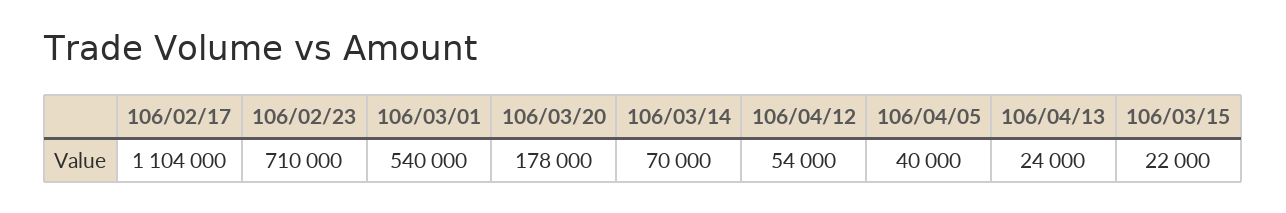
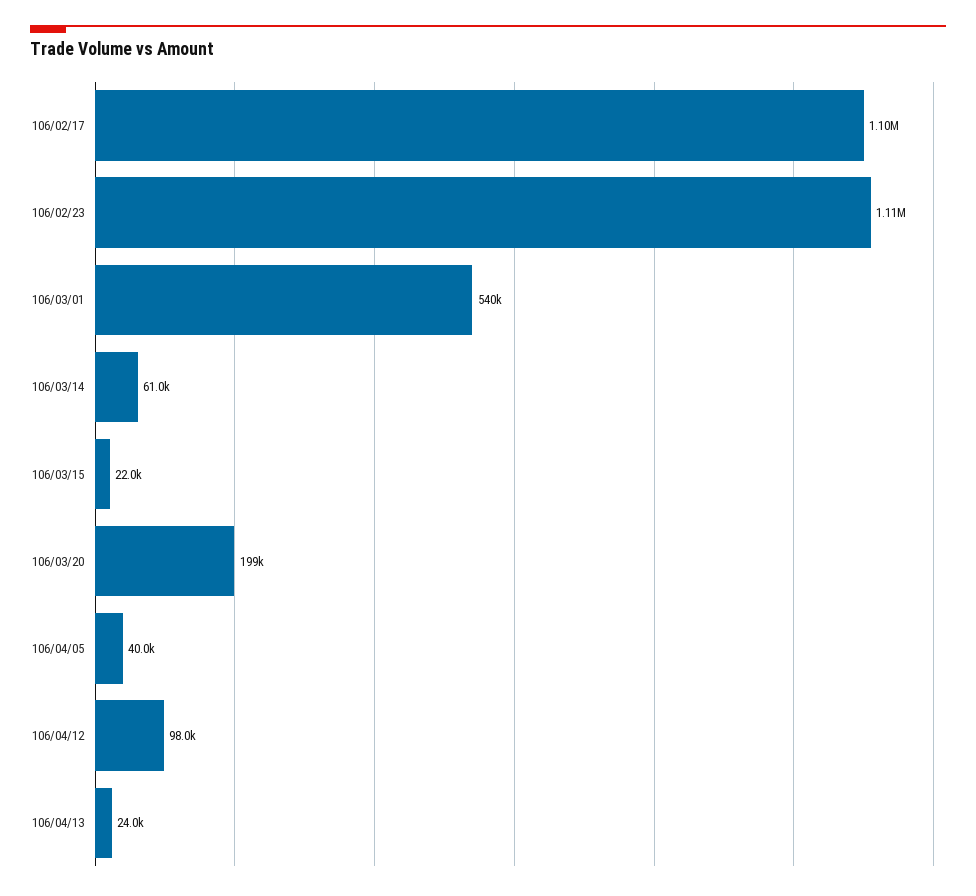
  {
    "106/02/17": 1104000,
-   "106/02/23": 710000,
+   "106/02/23": 1110000,
    "106/03/01": 540000,
-   "106/03/20": 178000,
+   "106/03/20": 199000,
-   "106/03/14": 70000,
+   "106/03/14": 61000,
-   "106/04/12": 54000,
+   "106/04/12": 98000,
    "106/04/05": 40000,
    "106/04/13": 24000,
    "106/03/15": 22000
  }

